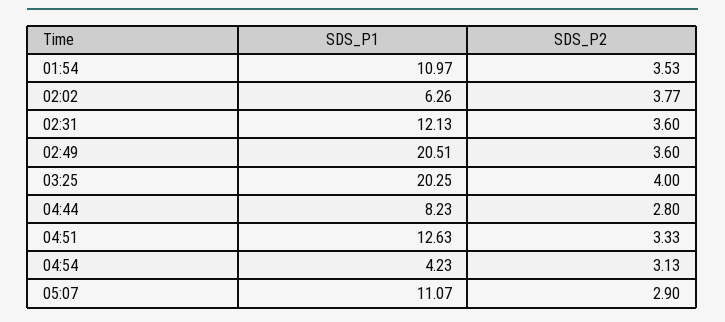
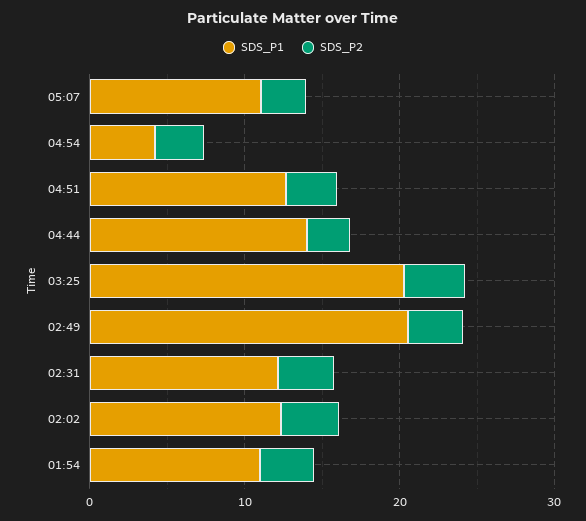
  {
    "SDS_P1": {
      "01:54": 10.97,
-     "02:02": 6.26,
+     "02:02": 12,
      "02:31": 12.13,
      "02:49": 20.51,
      "03:25": 20.25,
-     "04:44": 8.23,
+     "04:44": 14,
      "04:51": 12.63,
      "04:54": 4.23,
      "05:07": 11.07
    },
    "SDS_P2": {
      "01:54": 3.53,
      "02:02": 3.77,
      "02:31": 3.6,
      "02:49": 3.6,
      "03:25": 4,
      "04:44": 2.8,
      "04:51": 3.33,
      "04:54": 3.13,
      "05:07": 2.9
    }
  }

